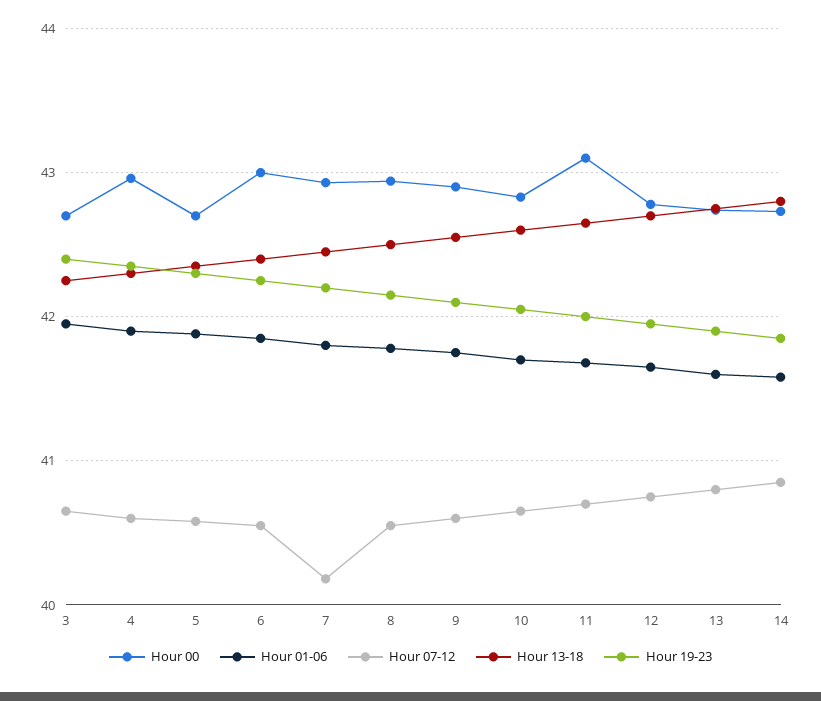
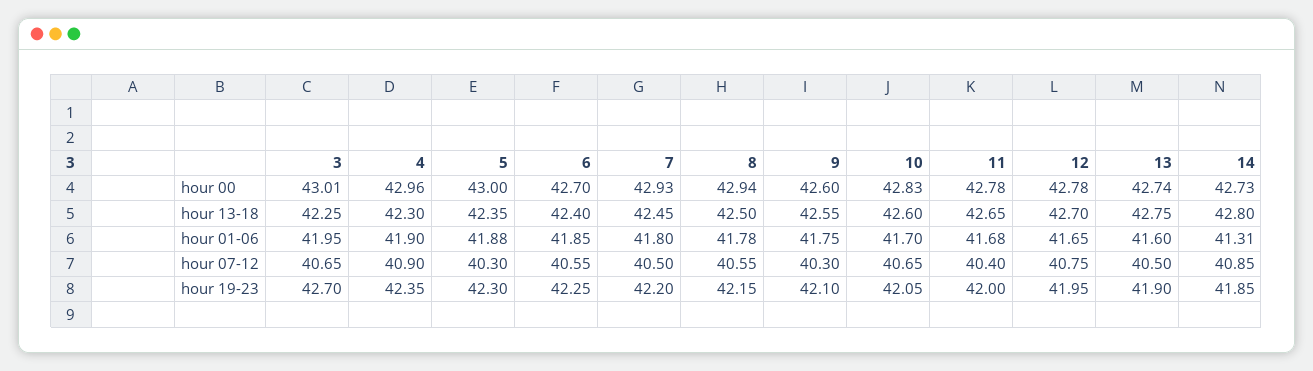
  {
    "Hour 00": {
-     "3": 42.7,
+     "3": 43.01,
      "4": 42.96,
-     "5": 42.7,
+     "5": 43,
-     "6": 43,
+     "6": 42.7,
      "7": 42.93,
      "8": 42.94,
-     "9": 42.9,
+     "9": 42.6,
      "10": 42.83,
-     "11": 43.1,
+     "11": 42.78,
      "12": 42.78,
      "13": 42.74,
      "14": 42.73
    },
    "Hour 01-06": {
      "3": 41.95,
      "4": 41.9,
      "5": 41.88,
      "6": 41.85,
      "7": 41.8,
      "8": 41.78,
      "9": 41.75,
      "10": 41.7,
      "11": 41.68,
      "12": 41.65,
      "13": 41.6,
-     "14": 41.6
+     "14": 41.31
    },
    "Hour 07-12": {
      "3": 40.65,
-     "4": 40.6,
+     "4": 40.9,
-     "5": 40.6,
+     "5": 40.3,
      "6": 40.55,
-     "7": 40.2,
+     "7": 40.5,
      "8": 40.55,
-     "9": 40.6,
+     "9": 40.3,
      "10": 40.65,
-     "11": 40.7,
+     "11": 40.4,
      "12": 40.75,
-     "13": 40.8,
+     "13": 40.5,
      "14": 40.85
    },
    "Hour 13-18": {
      "3": 42.25,
      "4": 42.3,
      "5": 42.35,
      "6": 42.4,
      "7": 42.45,
      "8": 42.5,
      "9": 42.55,
      "10": 42.6,
      "11": 42.65,
      "12": 42.7,
      "13": 42.75,
      "14": 42.8
    },
    "Hour 19-23": {
-     "3": 42.4,
+     "3": 42.7,
      "4": 42.35,
      "5": 42.3,
      "6": 42.25,
      "7": 42.2,
      "8": 42.15,
      "9": 42.1,
      "10": 42.05,
      "11": 42,
      "12": 41.95,
      "13": 41.9,
      "14": 41.85
    }
  }

